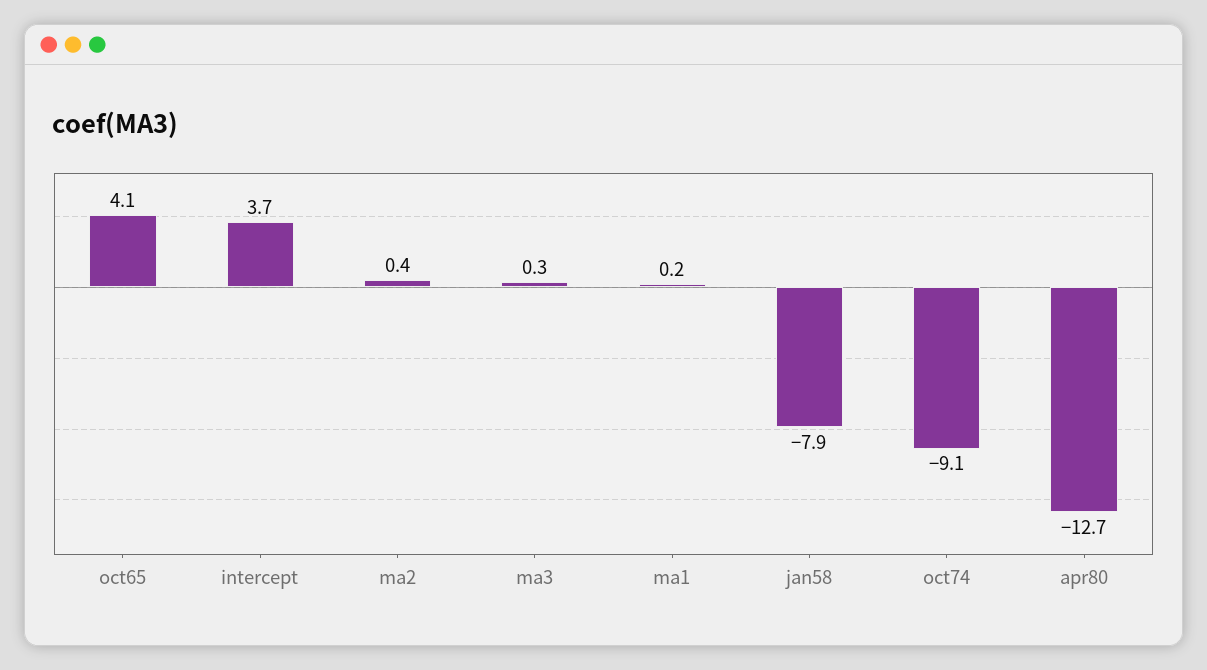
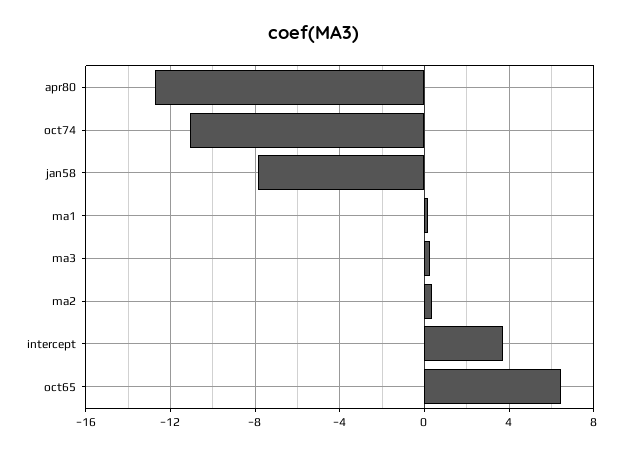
  {
-   "oct65": 4.1,
+   "oct65": 6.5,
    "intercept": 3.7,
    "ma2": 0.4,
    "ma3": 0.3,
    "ma1": 0.2,
    "jan58": -7.9,
-   "oct74": -9.1,
+   "oct74": -11,
    "apr80": -12.7
  }

